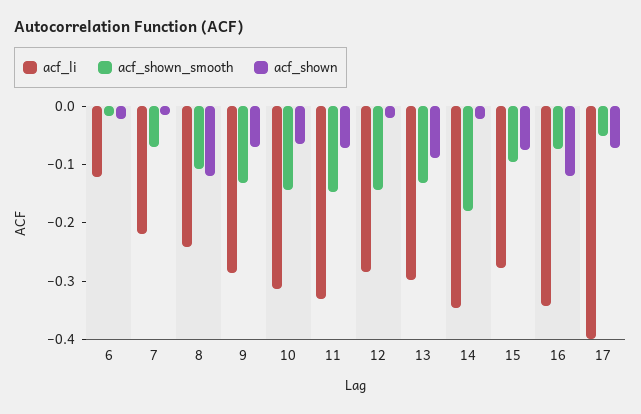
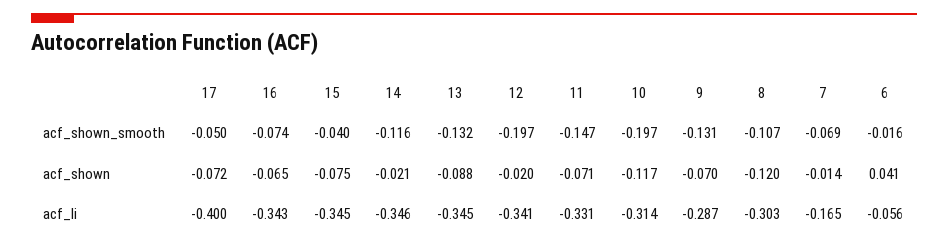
  {
    "acf_li": {
-     "6": -0.12,
+     "6": -0.056,
-     "7": -0.22,
+     "7": -0.165,
-     "8": -0.24,
+     "8": -0.303,
      "9": -0.287,
      "10": -0.314,
      "11": -0.331,
-     "12": -0.28,
+     "12": -0.341,
-     "13": -0.3,
+     "13": -0.345,
      "14": -0.346,
-     "15": -0.28,
+     "15": -0.345,
      "16": -0.343,
      "17": -0.4
    },
    "acf_shown_smooth": {
      "6": -0.016,
      "7": -0.069,
      "8": -0.107,
      "9": -0.131,
-     "10": -0.14,
+     "10": -0.197,
      "11": -0.147,
-     "12": -0.14,
+     "12": -0.197,
      "13": -0.132,
-     "14": -0.18,
+     "14": -0.116,
-     "15": -0.1,
+     "15": -0.04,
      "16": -0.074,
      "17": -0.05
    },
    "acf_shown": {
-     "6": -0.02,
+     "6": 0.041,
      "7": -0.014,
      "8": -0.12,
      "9": -0.07,
-     "10": -0.06,
+     "10": -0.117,
      "11": -0.071,
      "12": -0.02,
      "13": -0.088,
      "14": -0.021,
      "15": -0.075,
-     "16": -0.12,
+     "16": -0.065,
      "17": -0.072
    }
  }

